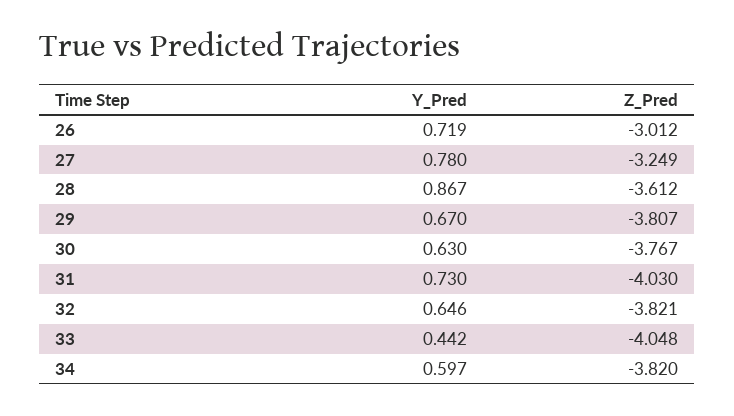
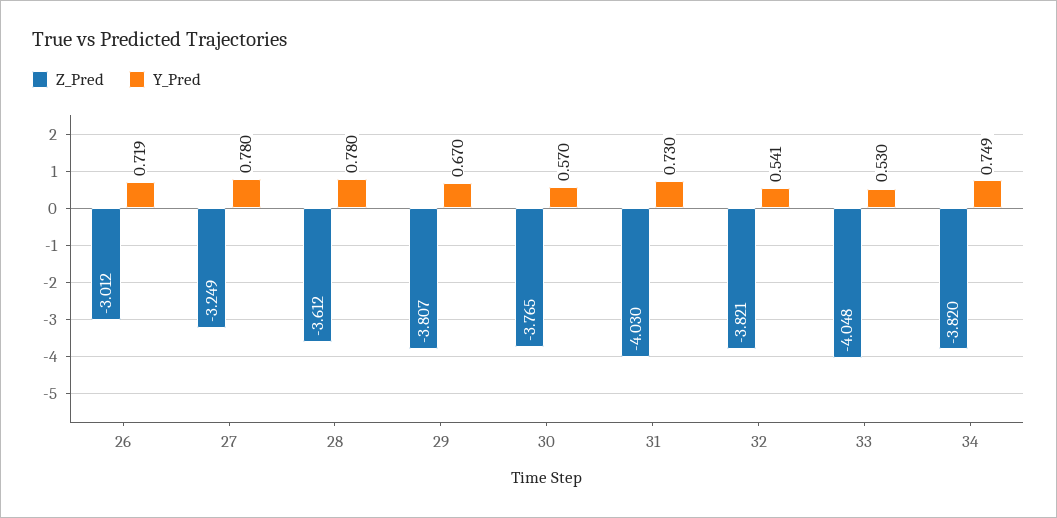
  {
    "Y_Pred": {
      "26": 0.719,
      "27": 0.78,
-     "28": 0.867,
+     "28": 0.78,
      "29": 0.67,
-     "30": 0.63,
+     "30": 0.57,
      "31": 0.73,
-     "32": 0.646,
+     "32": 0.541,
-     "33": 0.442,
+     "33": 0.53,
-     "34": 0.597
+     "34": 0.749
    },
    "Z_Pred": {
      "26": -3.012,
      "27": -3.249,
      "28": -3.612,
      "29": -3.807,
-     "30": -3.767,
+     "30": -3.765,
      "31": -4.03,
      "32": -3.821,
      "33": -4.048,
      "34": -3.82
    }
  }

